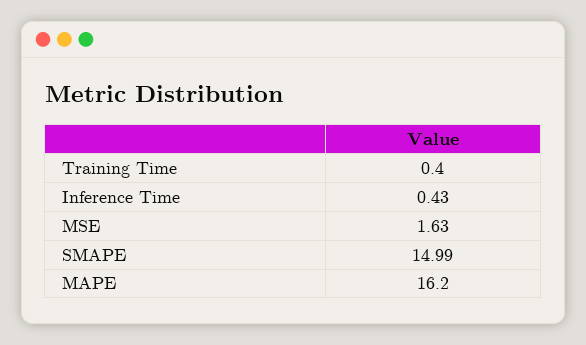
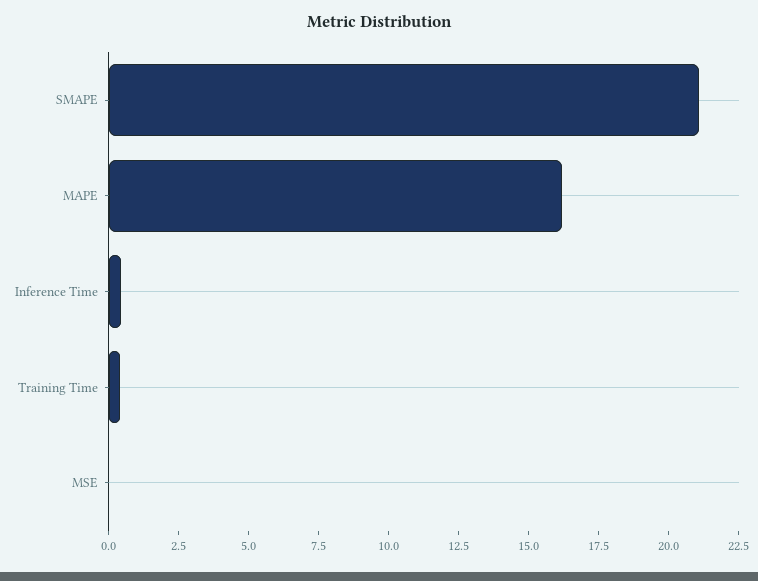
  {
    "Training Time": 0.4,
    "Inference Time": 0.43,
-   "MSE": 1.63,
+   "MSE": 0,
-   "SMAPE": 14.99,
+   "SMAPE": 21,
    "MAPE": 16.2
  }

